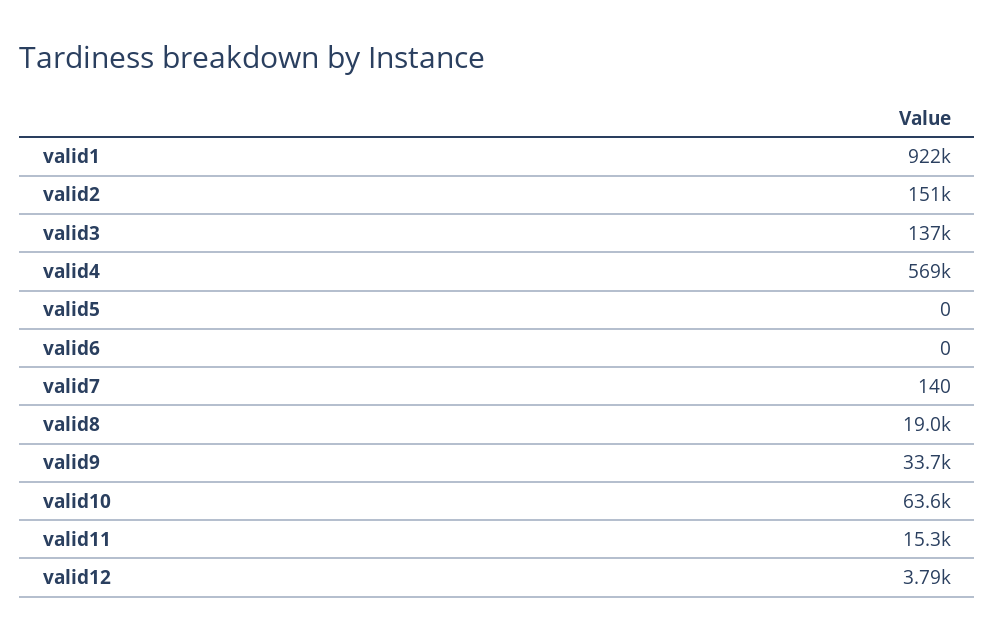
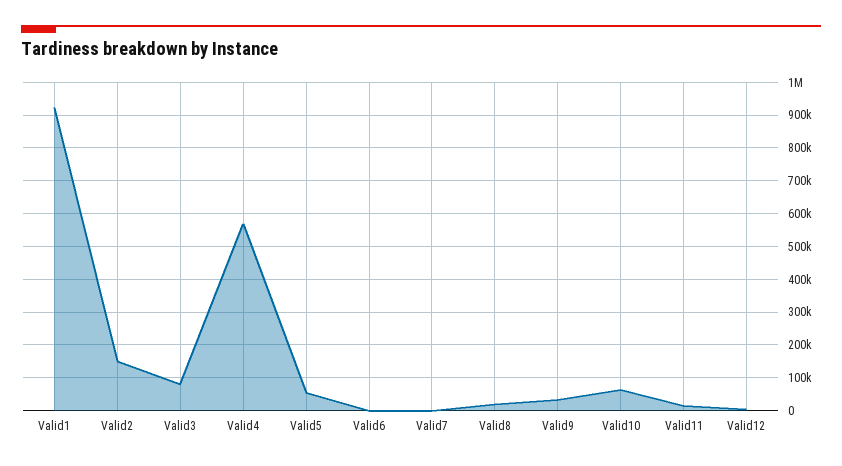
  {
    "valid1": 922000,
    "valid2": 151000,
-   "valid3": 137000,
+   "valid3": 80000,
    "valid4": 569000,
-   "valid5": 0,
+   "valid5": 60000,
    "valid6": 0,
    "valid7": 140,
    "valid8": 19000,
    "valid9": 33700,
    "valid10": 63600,
    "valid11": 15300,
    "valid12": 3790
  }

